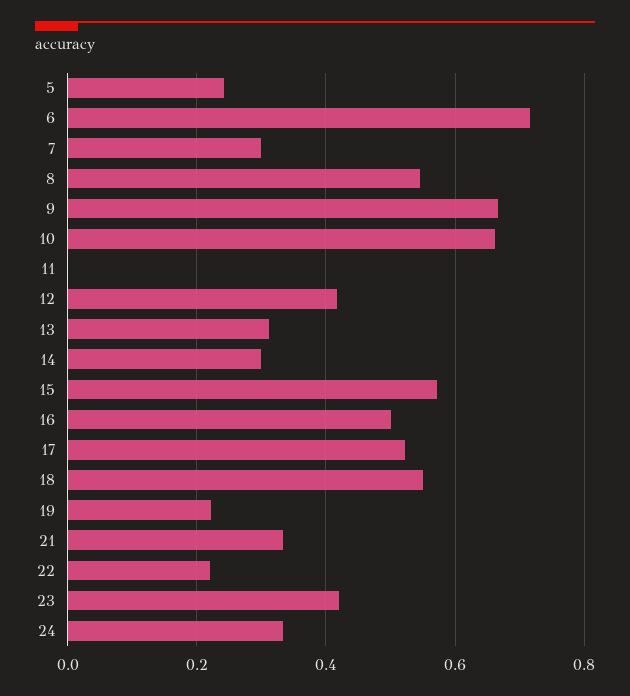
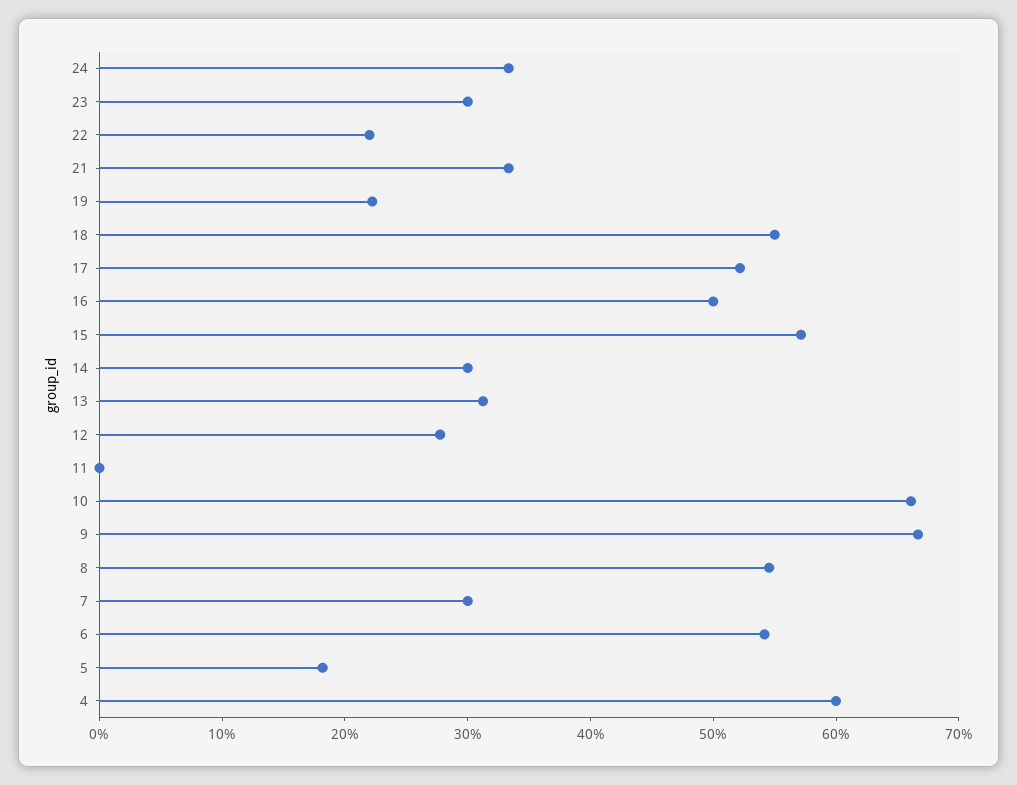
  {
-   "5": 0.24,
+   "5": 0.18,
-   "6": 0.72,
+   "6": 0.54,
    "7": 0.3,
    "8": 0.54,
    "9": 0.66,
    "10": 0.66,
    "11": 0,
-   "12": 0.42,
+   "12": 0.28,
    "13": 0.32,
    "14": 0.3,
    "15": 0.58,
    "16": 0.5,
    "17": 0.52,
    "18": 0.56,
    "19": 0.22,
    "21": 0.34,
    "22": 0.22,
-   "23": 0.42,
+   "23": 0.3,
-   "24": 0.34
+   "24": 0.34,
+   "4": 0.6
  }

